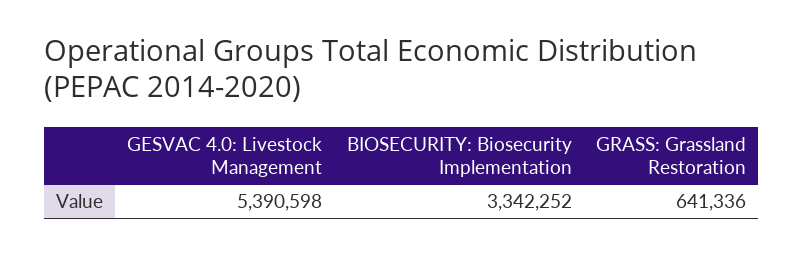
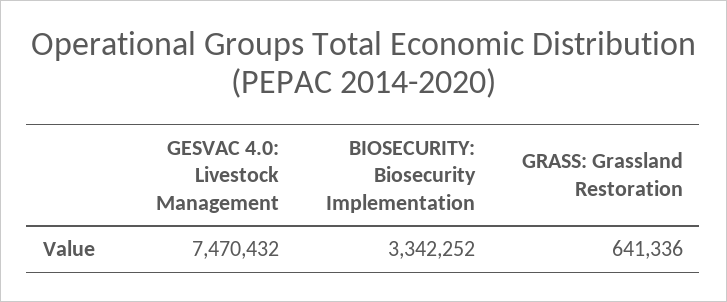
  {
-   "GESVAC 4.0: Livestock Management": 5390598,
+   "GESVAC 4.0: Livestock Management": 7470432,
    "BIOSECURITY: Biosecurity Implementation": 3342252,
    "GRASS: Grassland Restoration": 641336
  }

